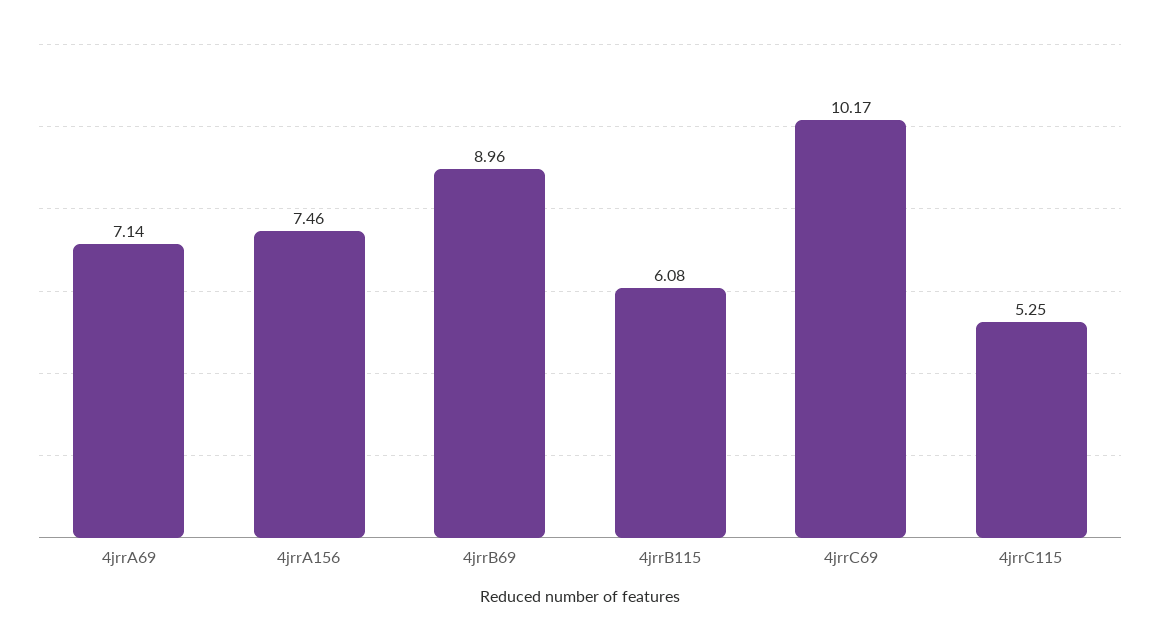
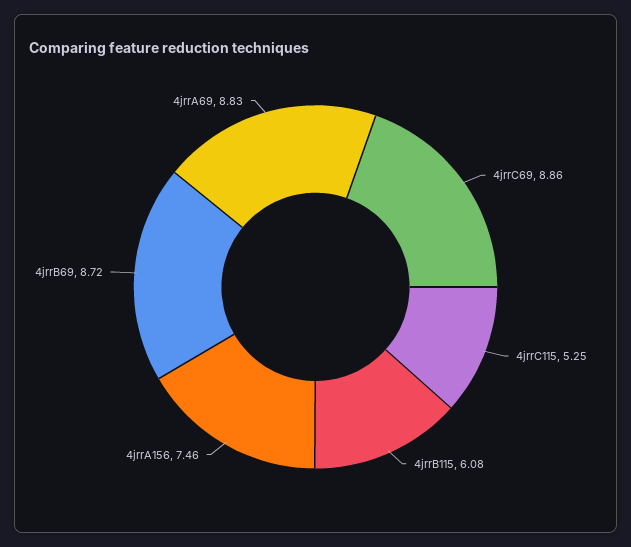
  {
-   "4jrrA69": 7.14,
+   "4jrrA69": 8.83,
    "4jrrA156": 7.46,
-   "4jrrB69": 8.96,
+   "4jrrB69": 8.72,
    "4jrrB115": 6.08,
-   "4jrrC69": 10.17,
+   "4jrrC69": 8.86,
    "4jrrC115": 5.25
  }

